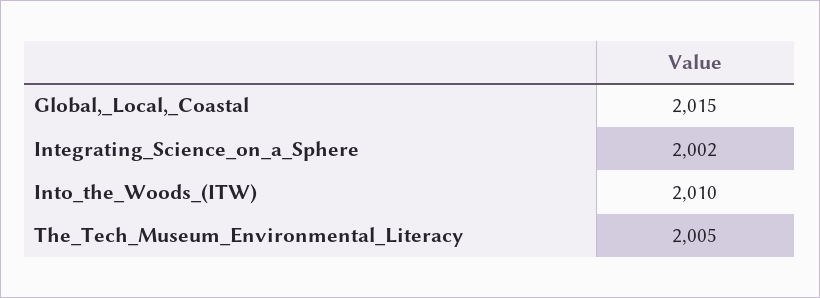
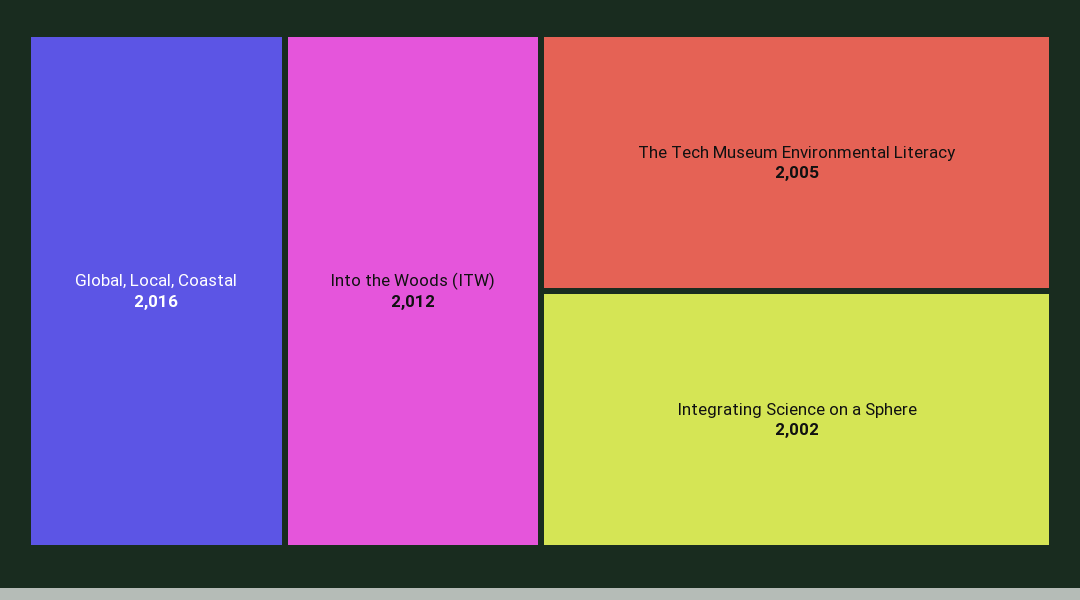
  {
-   "Global,_Local,_Coastal": 2015,
+   "Global,_Local,_Coastal": 2016,
    "Integrating_Science_on_a_Sphere": 2002,
-   "Into_the_Woods_(ITW)": 2010,
+   "Into_the_Woods_(ITW)": 2012,
    "The_Tech_Museum_Environmental_Literacy": 2005
  }

